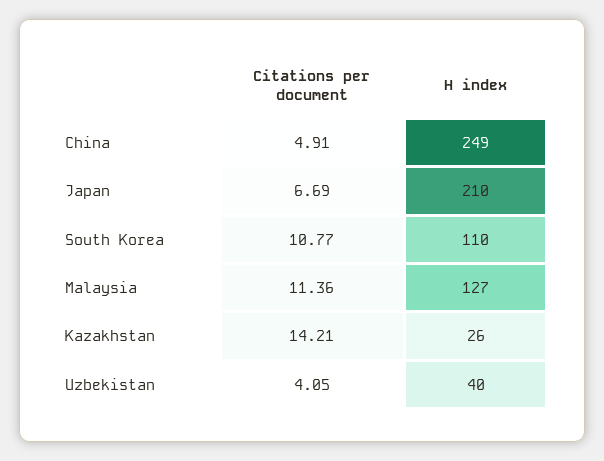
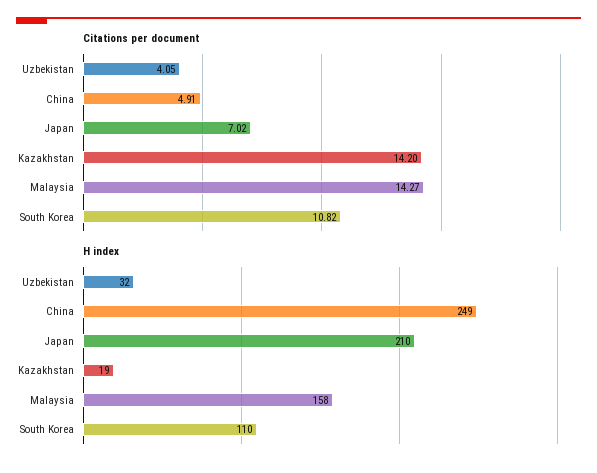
  {
    "Citations per document": {
      "China": 4.91,
-     "Japan": 6.69,
+     "Japan": 7.02,
-     "South Korea": 10.77,
+     "South Korea": 10.82,
-     "Malaysia": 11.36,
+     "Malaysia": 14.27,
-     "Kazakhstan": 14.21,
+     "Kazakhstan": 14.2,
      "Uzbekistan": 4.05
    },
    "H index": {
      "China": 249,
      "Japan": 210,
      "South Korea": 110,
-     "Malaysia": 127,
+     "Malaysia": 158,
-     "Kazakhstan": 26,
+     "Kazakhstan": 19,
-     "Uzbekistan": 40
+     "Uzbekistan": 32
    }
  }

